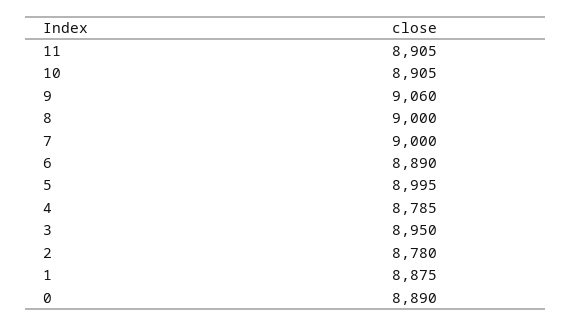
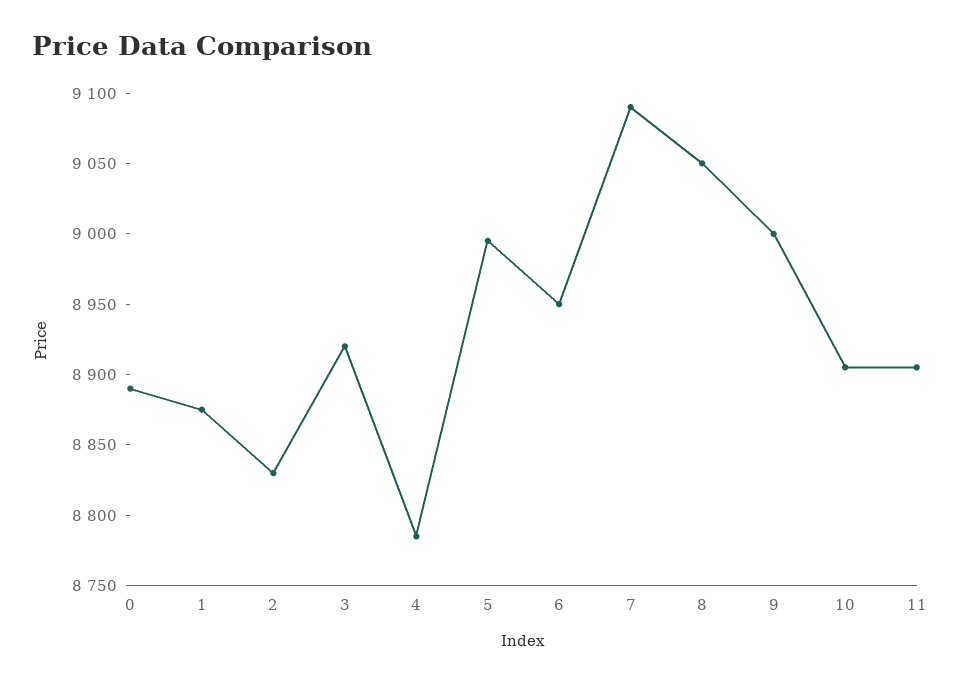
  {
    "11": 8905,
    "10": 8905,
-   "9": 9060,
+   "9": 9000,
-   "8": 9000,
+   "8": 9050,
-   "7": 9000,
+   "7": 9090,
-   "6": 8890,
+   "6": 8950,
    "5": 8995,
    "4": 8785,
-   "3": 8950,
+   "3": 8920,
-   "2": 8780,
+   "2": 8830,
    "1": 8875,
    "0": 8890
  }

